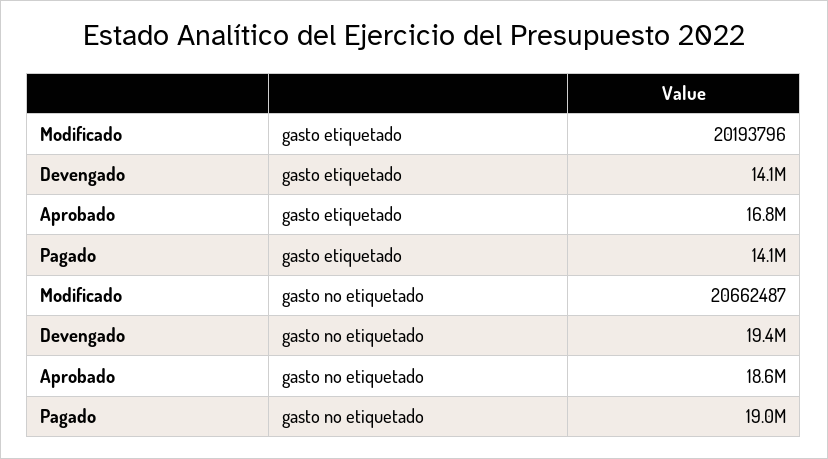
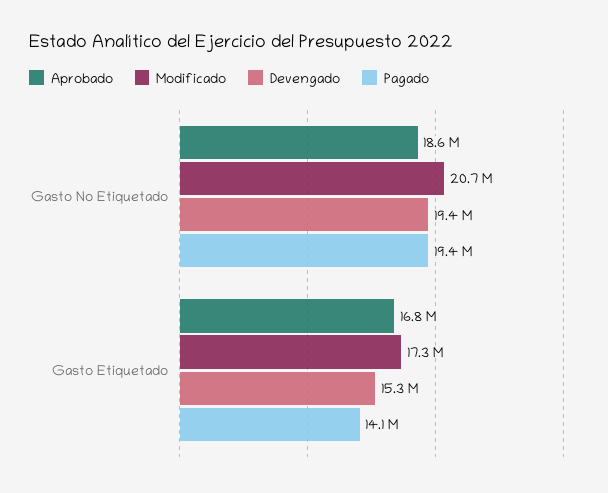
  {
    "Modificado": {
-     "gasto etiquetado": 20193796,
+     "gasto etiquetado": 17300000,
      "gasto no etiquetado": 20662487
    },
    "Devengado": {
-     "gasto etiquetado": 14100000,
+     "gasto etiquetado": 15300000,
      "gasto no etiquetado": 19400000
    },
    "Aprobado": {
      "gasto etiquetado": 16800000,
      "gasto no etiquetado": 18600000
    },
    "Pagado": {
      "gasto etiquetado": 14100000,
-     "gasto no etiquetado": 19000000
+     "gasto no etiquetado": 19400000
    }
  }

